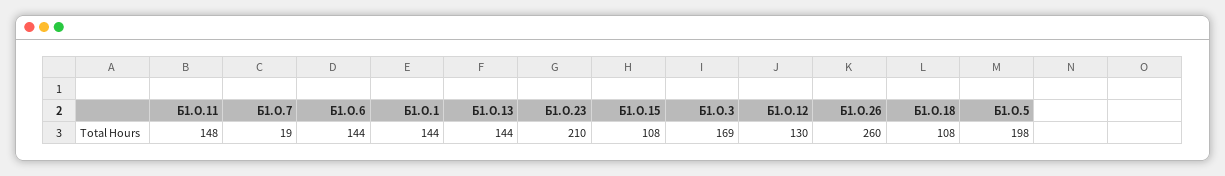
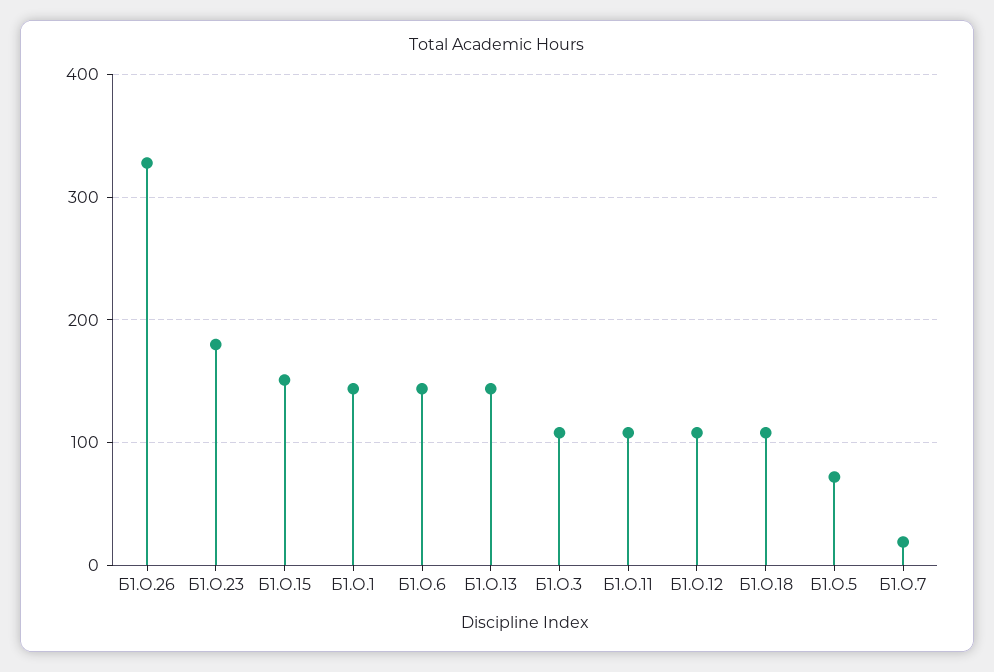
  {
-   "Б1.О.11": 148,
+   "Б1.О.11": 110,
    "Б1.О.7": 19,
    "Б1.О.6": 144,
    "Б1.О.1": 144,
    "Б1.О.13": 144,
-   "Б1.О.23": 210,
+   "Б1.О.23": 180,
-   "Б1.О.15": 108,
+   "Б1.О.15": 150,
-   "Б1.О.3": 169,
+   "Б1.О.3": 110,
-   "Б1.О.12": 130,
+   "Б1.О.12": 110,
-   "Б1.О.26": 260,
+   "Б1.О.26": 330,
    "Б1.О.18": 108,
-   "Б1.О.5": 198
+   "Б1.О.5": 70
  }

